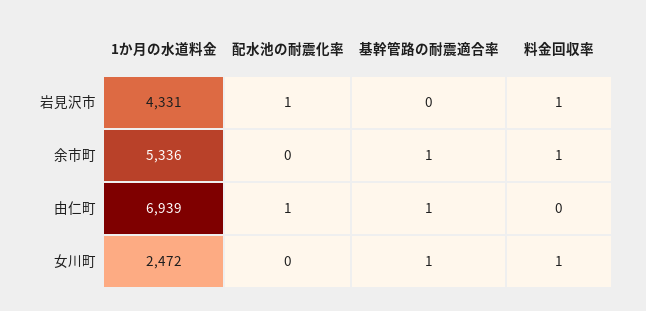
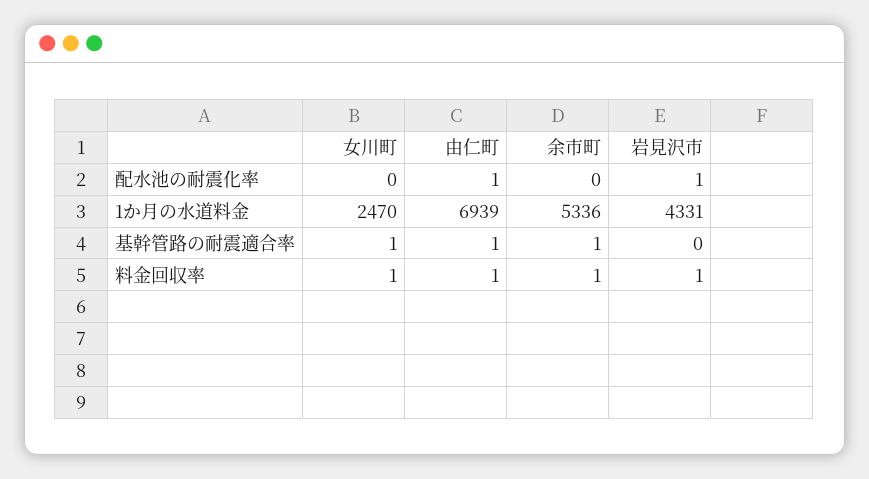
  {
    "1か月の水道料金": {
      "岩見沢市": 4331,
      "余市町": 5336,
      "由仁町": 6939,
-     "女川町": 2472
+     "女川町": 2470
    },
    "配水池の耐震化率": {
      "岩見沢市": 1,
      "余市町": 0,
      "由仁町": 1,
      "女川町": 0
    },
    "基幹管路の耐震適合率": {
      "岩見沢市": 0,
      "余市町": 1,
      "由仁町": 1,
      "女川町": 1
    },
    "料金回収率": {
      "岩見沢市": 1,
      "余市町": 1,
-     "由仁町": 0,
+     "由仁町": 1,
      "女川町": 1
    }
  }

